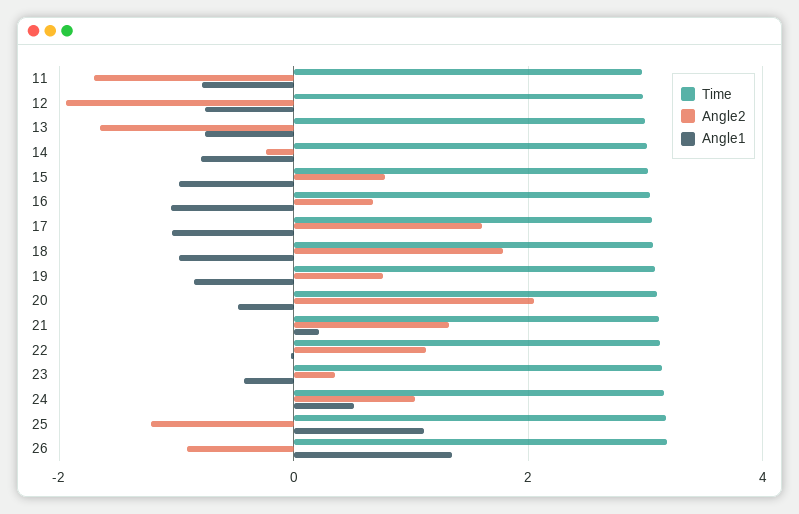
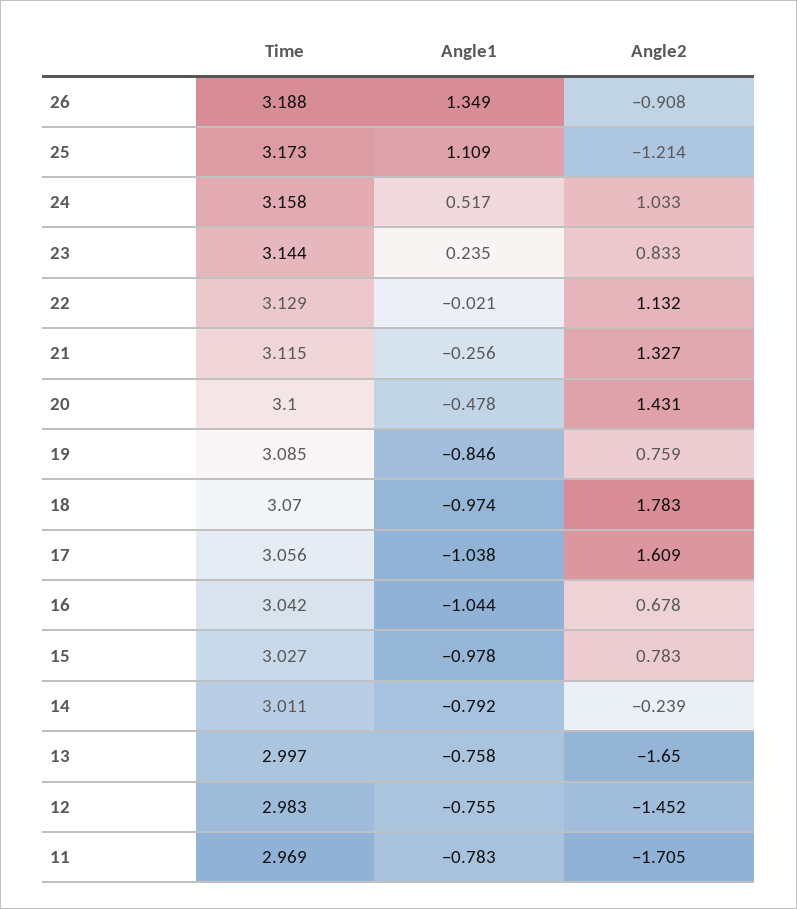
  {
    "Time": {
      "11": 2.969,
      "12": 2.983,
      "13": 2.997,
      "14": 3.011,
      "15": 3.027,
      "16": 3.042,
      "17": 3.056,
      "18": 3.07,
      "19": 3.085,
      "20": 3.1,
      "21": 3.115,
      "22": 3.129,
      "23": 3.144,
      "24": 3.158,
      "25": 3.173,
      "26": 3.188
    },
    "Angle2": {
      "11": -1.705,
-     "12": -2,
+     "12": -1.452,
      "13": -1.65,
      "14": -0.239,
      "15": 0.783,
      "16": 0.678,
      "17": 1.609,
      "18": 1.783,
      "19": 0.759,
-     "20": 2,
+     "20": 1.431,
      "21": 1.327,
      "22": 1.132,
-     "23": 0.4,
+     "23": 0.833,
      "24": 1.033,
      "25": -1.214,
      "26": -0.908
    },
    "Angle1": {
      "11": -0.783,
      "12": -0.755,
      "13": -0.758,
      "14": -0.792,
      "15": -0.978,
      "16": -1.044,
      "17": -1.038,
      "18": -0.974,
      "19": -0.846,
      "20": -0.478,
-     "21": 0.2,
+     "21": -0.256,
      "22": -0.021,
-     "23": -0.4,
+     "23": 0.235,
      "24": 0.517,
      "25": 1.109,
      "26": 1.349
    }
  }

